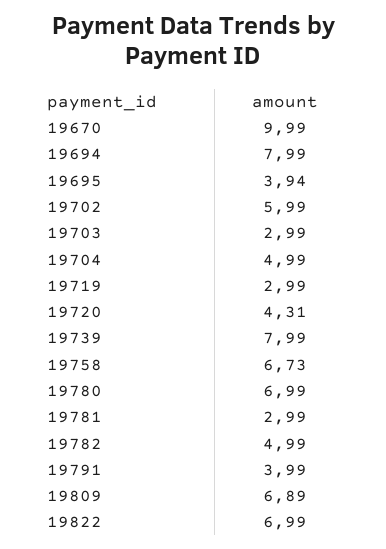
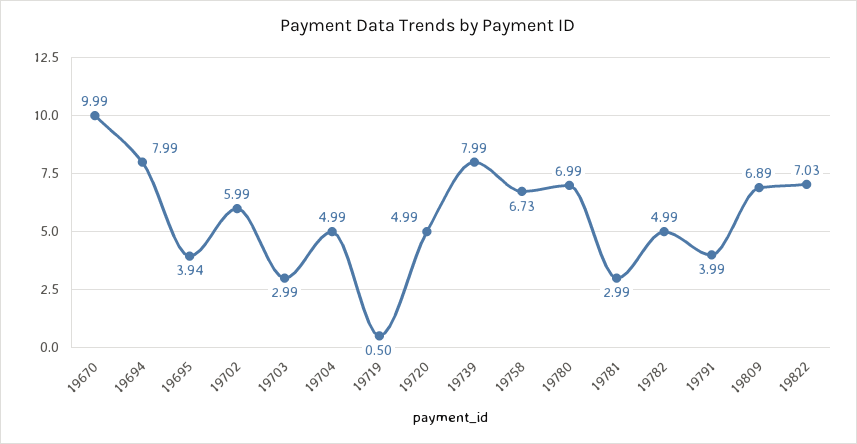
  {
    "19670": 9.99,
    "19694": 7.99,
    "19695": 3.94,
    "19702": 5.99,
    "19703": 2.99,
    "19704": 4.99,
-   "19719": 2.99,
+   "19719": 0.5,
-   "19720": 4.31,
+   "19720": 4.99,
    "19739": 7.99,
    "19758": 6.73,
    "19780": 6.99,
    "19781": 2.99,
    "19782": 4.99,
    "19791": 3.99,
    "19809": 6.89,
-   "19822": 6.99
+   "19822": 7.03
  }

